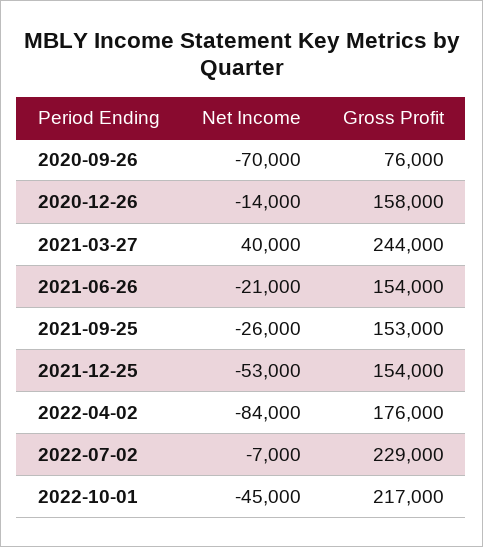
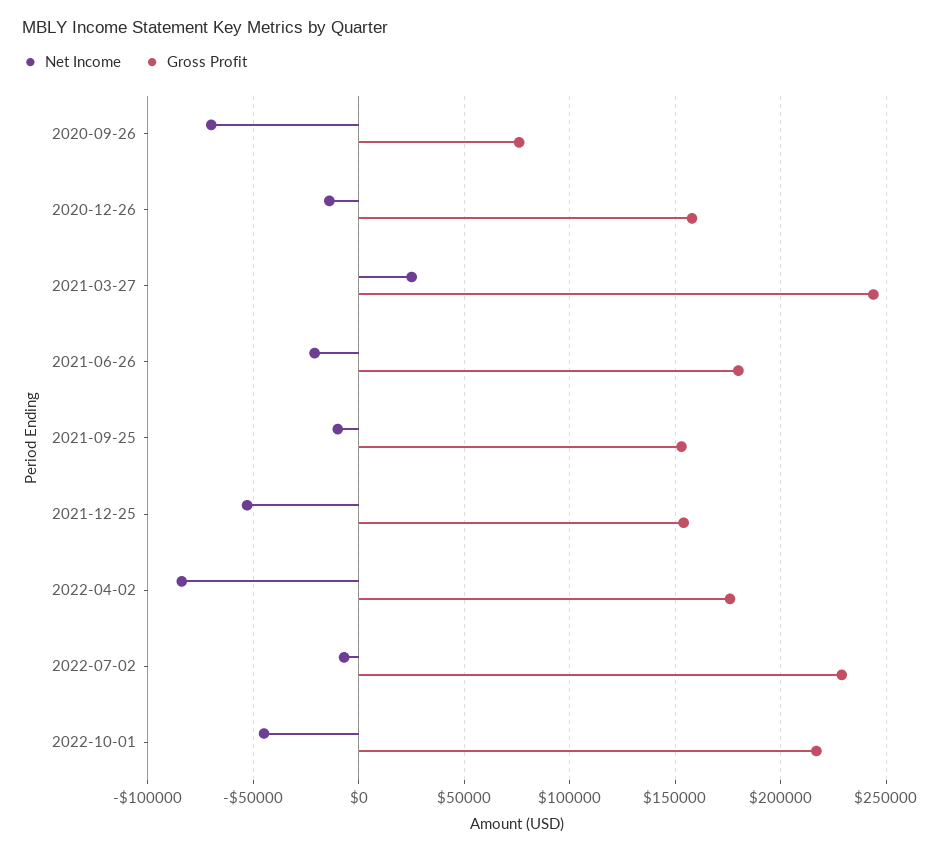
  {
    "Net Income": {
      "2020-09-26": -70000,
      "2020-12-26": -14000,
-     "2021-03-27": 40000,
+     "2021-03-27": 25000,
      "2021-06-26": -21000,
-     "2021-09-25": -26000,
+     "2021-09-25": -10000,
      "2021-12-25": -53000,
      "2022-04-02": -84000,
      "2022-07-02": -7000,
      "2022-10-01": -45000
    },
    "Gross Profit": {
      "2020-09-26": 76000,
      "2020-12-26": 158000,
      "2021-03-27": 244000,
-     "2021-06-26": 154000,
+     "2021-06-26": 180000,
      "2021-09-25": 153000,
      "2021-12-25": 154000,
      "2022-04-02": 176000,
      "2022-07-02": 229000,
      "2022-10-01": 217000
    }
  }

